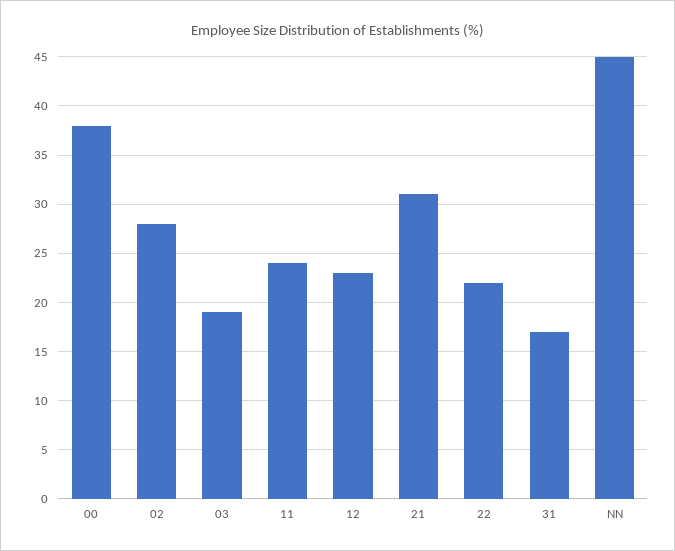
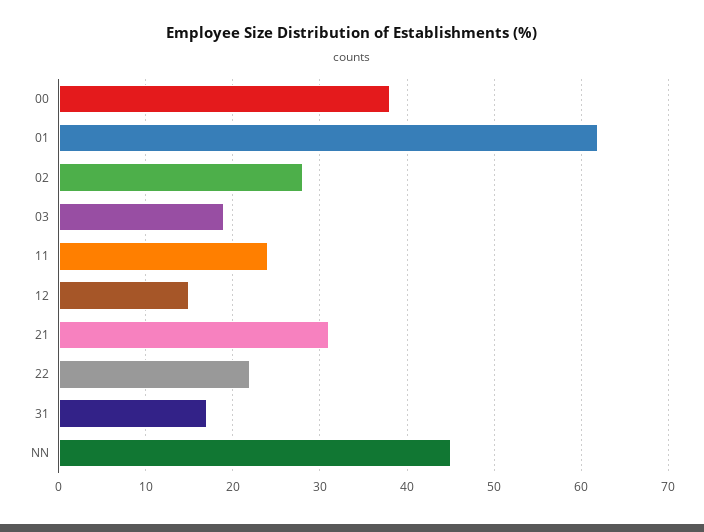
  {
    "00": 38,
    "02": 28,
    "03": 19,
    "11": 24,
-   "12": 23,
+   "12": 15,
    "21": 31,
    "22": 22,
    "31": 17,
-   "NN": 45
+   "NN": 45,
+   "01": 62
  }

